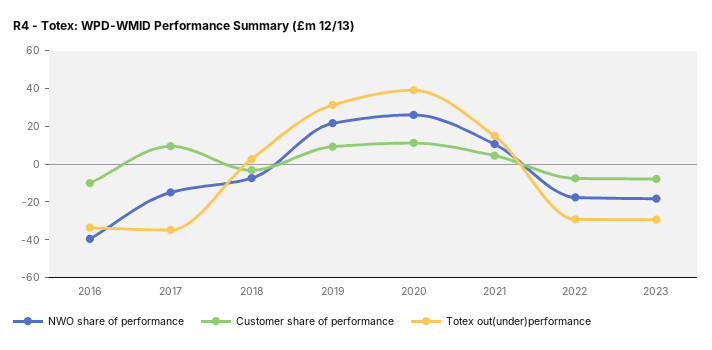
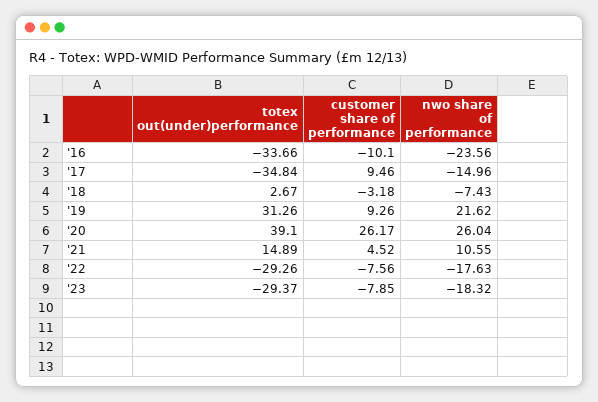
  {
    "NWO share of performance": {
-     "2016": -40,
+     "2016": -23.56,
      "2017": -14.96,
      "2018": -7.43,
      "2019": 21.62,
      "2020": 26.04,
      "2021": 10.55,
      "2022": -17.63,
      "2023": -18.32
    },
    "Customer share of performance": {
      "2016": -10.1,
      "2017": 9.46,
      "2018": -3.18,
      "2019": 9.26,
-     "2020": 10,
+     "2020": 26.17,
      "2021": 4.52,
      "2022": -7.56,
      "2023": -7.85
    },
    "Totex out(under)performance": {
      "2016": -33.66,
      "2017": -34.84,
      "2018": 2.67,
      "2019": 31.26,
      "2020": 39.1,
      "2021": 14.89,
      "2022": -29.26,
      "2023": -29.37
    }
  }

